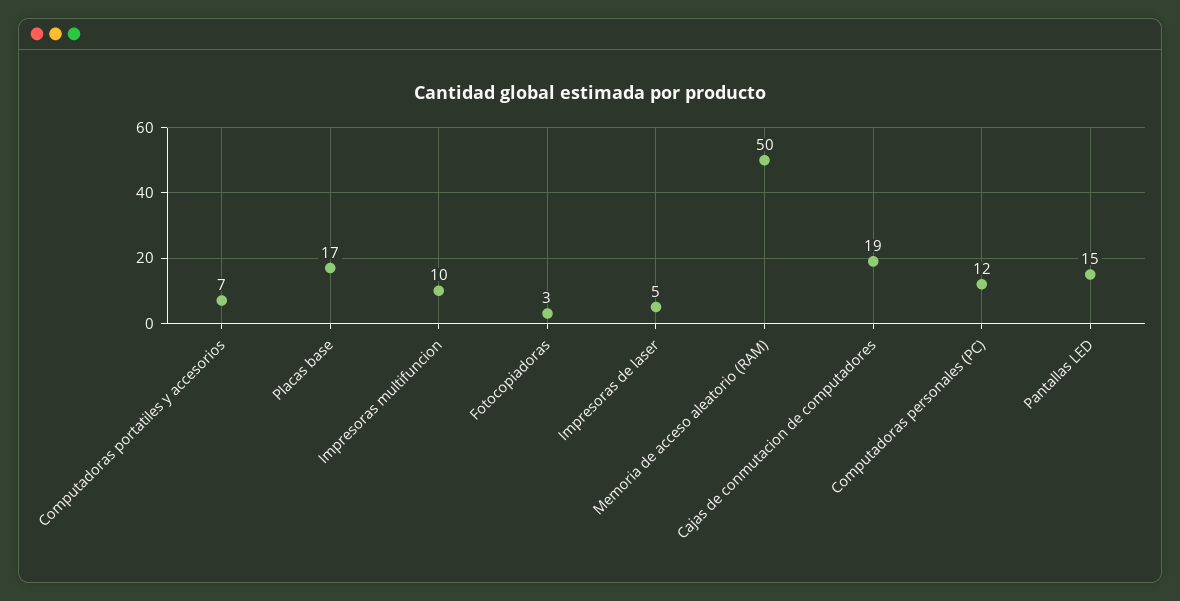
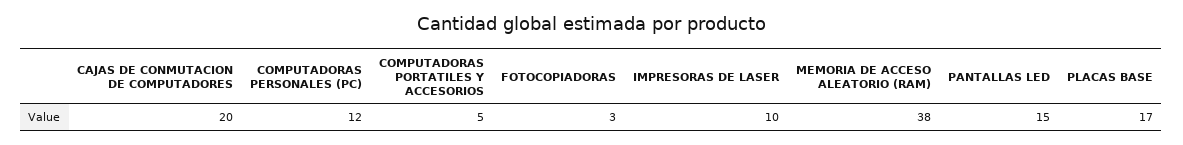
  {
-   "Computadoras portatiles y accesorios": 7,
+   "Computadoras portatiles y accesorios": 5,
    "Placas base": 17,
-   "Impresoras multifuncion": 10,
    "Fotocopiadoras": 3,
-   "Impresoras de laser": 5,
+   "Impresoras de laser": 10,
-   "Memoria de acceso aleatorio (RAM)": 50,
+   "Memoria de acceso aleatorio (RAM)": 38,
-   "Cajas de conmutacion de computadores": 19,
+   "Cajas de conmutacion de computadores": 20,
    "Computadoras personales (PC)": 12,
    "Pantallas LED": 15
  }

